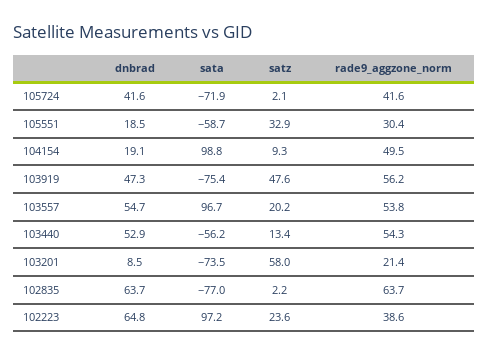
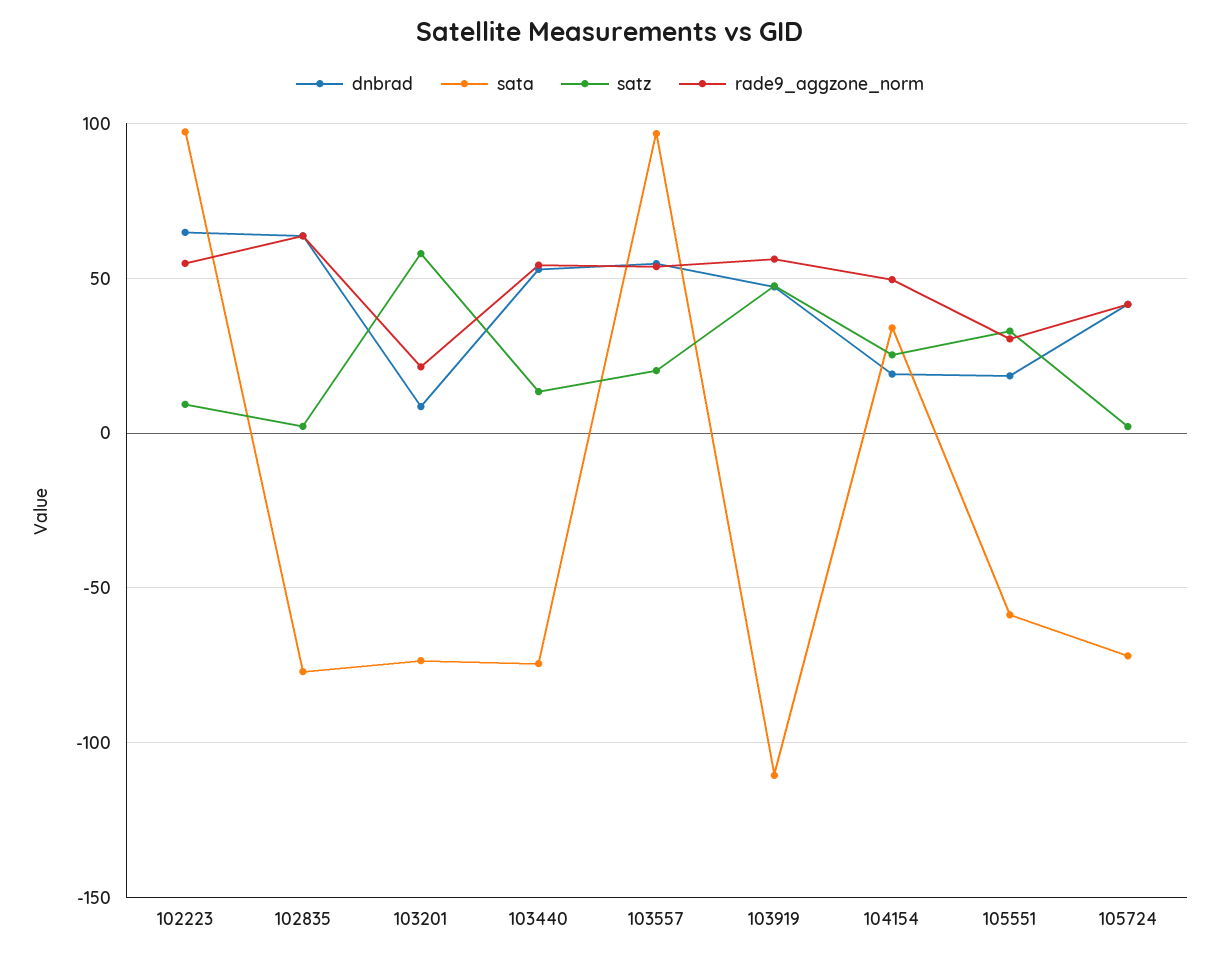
  {
    "dnbrad": {
      "105724": 41.6,
      "105551": 18.5,
      "104154": 19.1,
      "103919": 47.3,
      "103557": 54.7,
      "103440": 52.9,
      "103201": 8.5,
      "102835": 63.7,
      "102223": 64.8
    },
    "sata": {
      "105724": -71.9,
      "105551": -58.7,
-     "104154": 98.8,
+     "104154": 35,
-     "103919": -75.4,
+     "103919": -110,
      "103557": 96.7,
-     "103440": -56.2,
+     "103440": -75,
      "103201": -73.5,
      "102835": -77,
      "102223": 97.2
    },
    "satz": {
      "105724": 2.1,
      "105551": 32.9,
-     "104154": 9.3,
+     "104154": 25,
      "103919": 47.6,
      "103557": 20.2,
      "103440": 13.4,
      "103201": 58,
      "102835": 2.2,
-     "102223": 23.6
+     "102223": 10
    },
    "rade9_aggzone_norm": {
      "105724": 41.6,
      "105551": 30.4,
      "104154": 49.5,
      "103919": 56.2,
      "103557": 53.8,
      "103440": 54.3,
      "103201": 21.4,
      "102835": 63.7,
-     "102223": 38.6
+     "102223": 55
    }
  }

